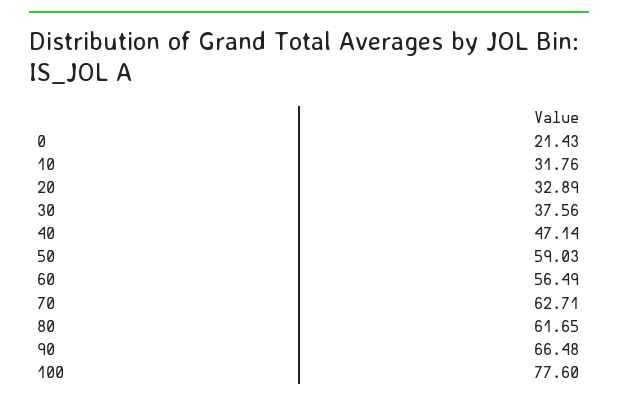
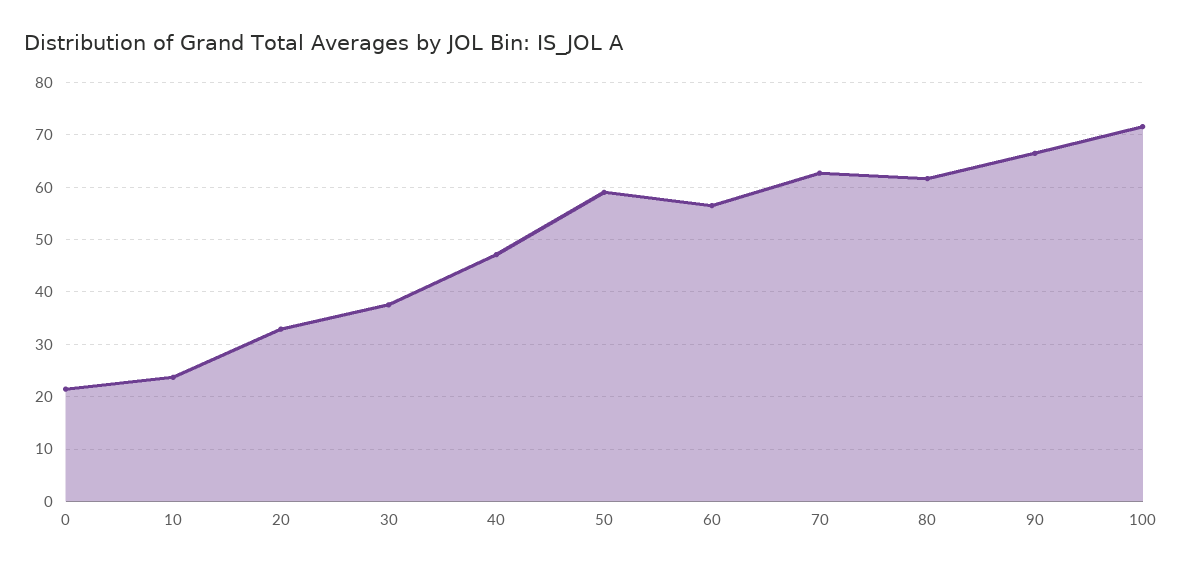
  {
    "0": 21.43,
-   "10": 31.76,
+   "10": 24,
    "20": 32.89,
    "30": 37.56,
    "40": 47.14,
    "50": 59.03,
    "60": 56.49,
    "70": 62.71,
    "80": 61.65,
    "90": 66.48,
-   "100": 77.6
+   "100": 72
  }

